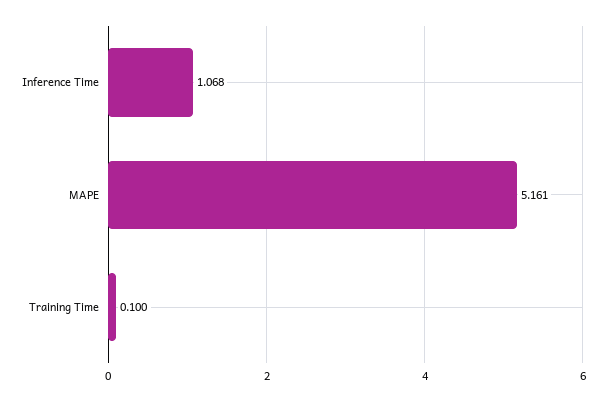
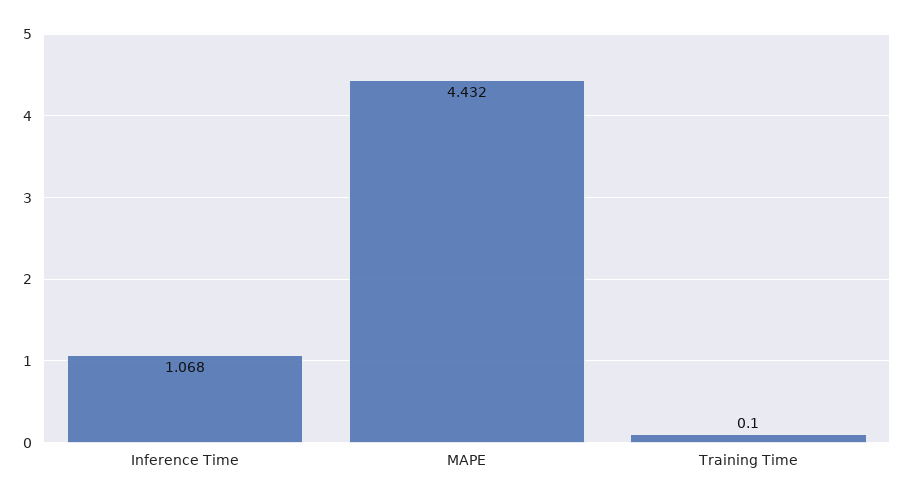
  {
    "Inference Time": 1.068,
-   "MAPE": 5.161,
+   "MAPE": 4.432,
    "Training Time": 0.1
  }

